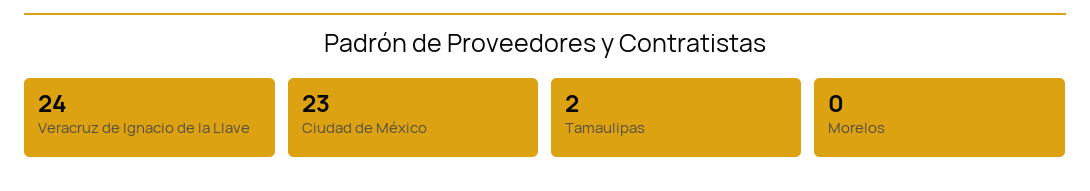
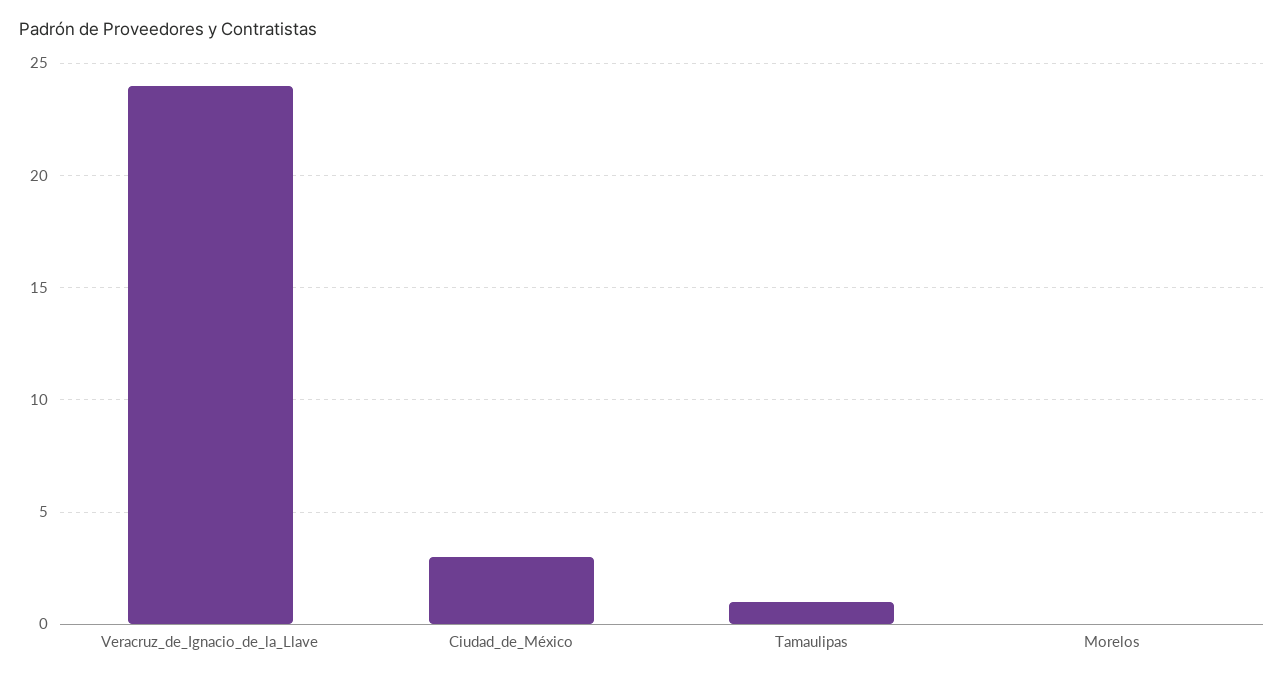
  {
    "Veracruz de Ignacio de la Llave": 24,
-   "Ciudad de México": 23,
+   "Ciudad de México": 3,
-   "Tamaulipas": 2,
+   "Tamaulipas": 1,
    "Morelos": 0
  }

